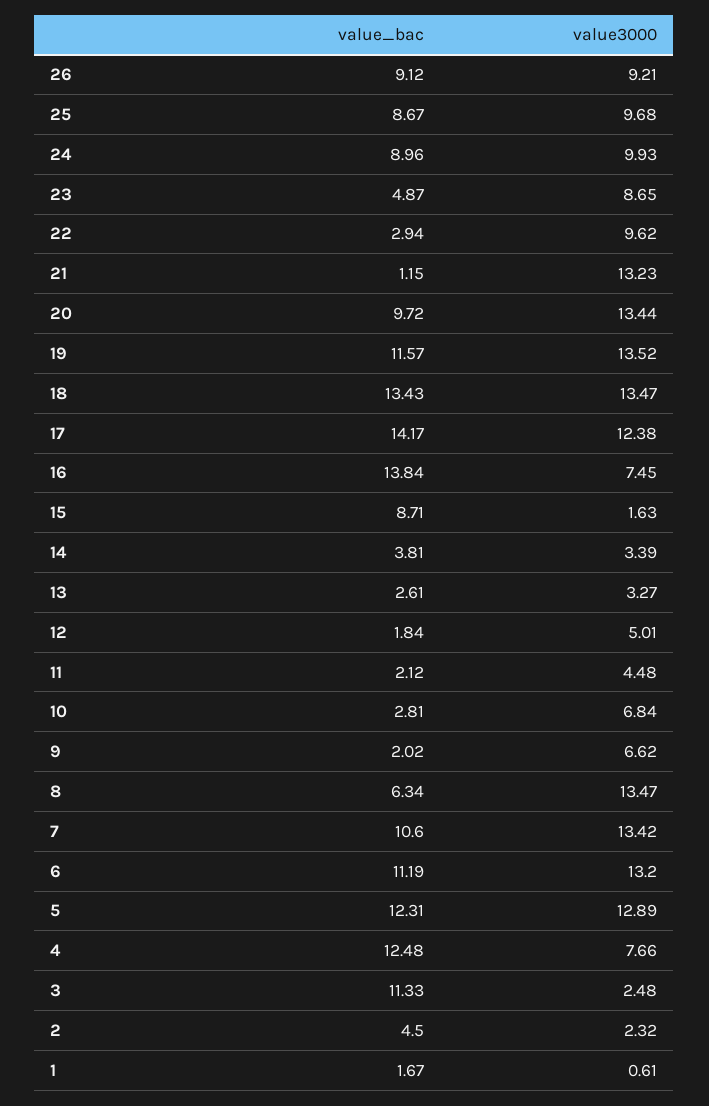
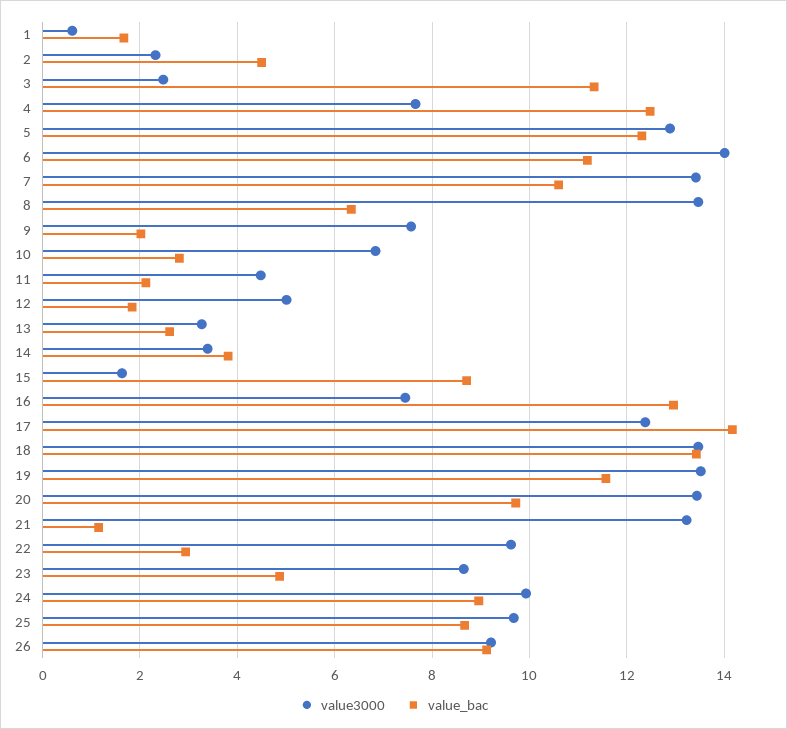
  {
    "value_bac": {
      "26": 9.12,
      "25": 8.67,
      "24": 8.96,
      "23": 4.87,
      "22": 2.94,
      "21": 1.15,
      "20": 9.72,
      "19": 11.57,
      "18": 13.43,
      "17": 14.17,
-     "16": 13.84,
+     "16": 13,
      "15": 8.71,
      "14": 3.81,
      "13": 2.61,
      "12": 1.84,
      "11": 2.12,
      "10": 2.81,
      "9": 2.02,
      "8": 6.34,
      "7": 10.6,
      "6": 11.19,
      "5": 12.31,
      "4": 12.48,
      "3": 11.33,
      "2": 4.5,
      "1": 1.67
    },
    "value3000": {
      "26": 9.21,
      "25": 9.68,
      "24": 9.93,
      "23": 8.65,
      "22": 9.62,
      "21": 13.23,
      "20": 13.44,
      "19": 13.52,
      "18": 13.47,
      "17": 12.38,
      "16": 7.45,
      "15": 1.63,
      "14": 3.39,
      "13": 3.27,
      "12": 5.01,
      "11": 4.48,
      "10": 6.84,
-     "9": 6.62,
+     "9": 7.6,
      "8": 13.47,
      "7": 13.42,
-     "6": 13.2,
+     "6": 14,
      "5": 12.89,
      "4": 7.66,
      "3": 2.48,
      "2": 2.32,
      "1": 0.61
    }
  }

